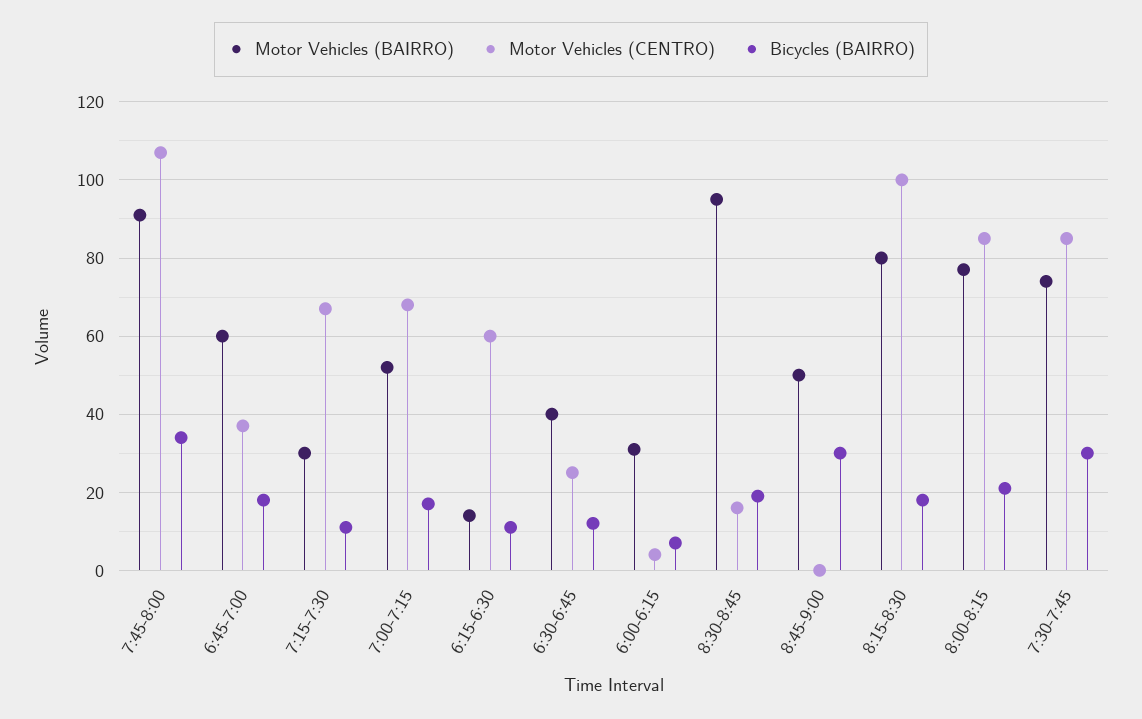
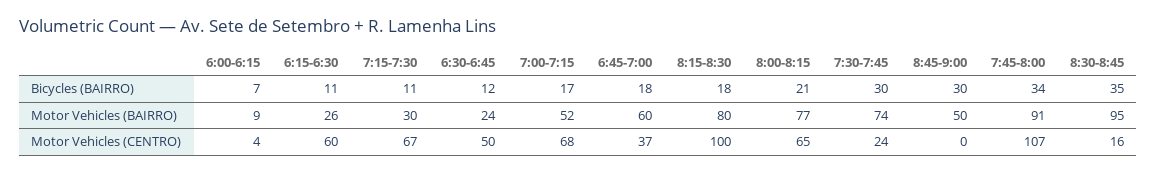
  {
    "Motor Vehicles (BAIRRO)": {
      "7:45-8:00": 91,
      "6:45-7:00": 60,
      "7:15-7:30": 30,
      "7:00-7:15": 52,
-     "6:15-6:30": 15,
+     "6:15-6:30": 26,
-     "6:30-6:45": 40,
+     "6:30-6:45": 24,
-     "6:00-6:15": 30,
+     "6:00-6:15": 9,
      "8:30-8:45": 95,
      "8:45-9:00": 50,
      "8:15-8:30": 80,
      "8:00-8:15": 77,
      "7:30-7:45": 74
    },
    "Motor Vehicles (CENTRO)": {
      "7:45-8:00": 107,
      "6:45-7:00": 37,
      "7:15-7:30": 67,
      "7:00-7:15": 68,
      "6:15-6:30": 60,
-     "6:30-6:45": 25,
+     "6:30-6:45": 50,
      "6:00-6:15": 4,
      "8:30-8:45": 16,
      "8:45-9:00": 0,
      "8:15-8:30": 100,
-     "8:00-8:15": 85,
+     "8:00-8:15": 65,
-     "7:30-7:45": 85
+     "7:30-7:45": 24
    },
    "Bicycles (BAIRRO)": {
      "7:45-8:00": 34,
      "6:45-7:00": 18,
      "7:15-7:30": 11,
      "7:00-7:15": 17,
      "6:15-6:30": 11,
      "6:30-6:45": 12,
      "6:00-6:15": 7,
-     "8:30-8:45": 20,
+     "8:30-8:45": 35,
      "8:45-9:00": 30,
      "8:15-8:30": 18,
      "8:00-8:15": 21,
      "7:30-7:45": 30
    }
  }

